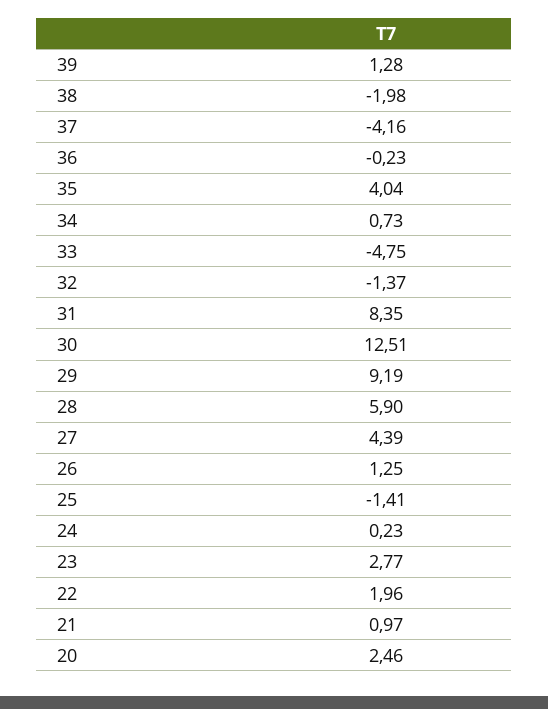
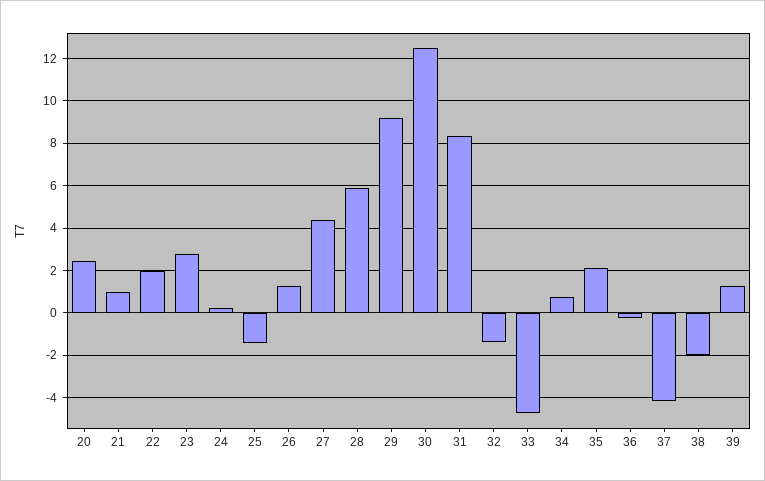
  {
    "39": 1.28,
    "38": -1.98,
    "37": -4.16,
    "36": -0.23,
-   "35": 4.04,
+   "35": 2,
    "34": 0.73,
    "33": -4.75,
    "32": -1.37,
    "31": 8.35,
    "30": 12.51,
    "29": 9.19,
    "28": 5.9,
    "27": 4.39,
    "26": 1.25,
    "25": -1.41,
    "24": 0.23,
    "23": 2.77,
    "22": 1.96,
    "21": 0.97,
    "20": 2.46
  }

